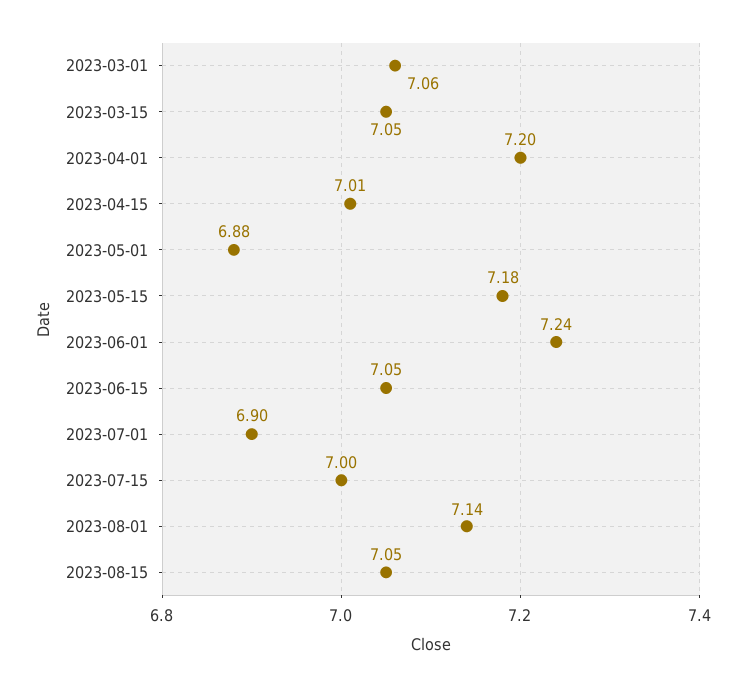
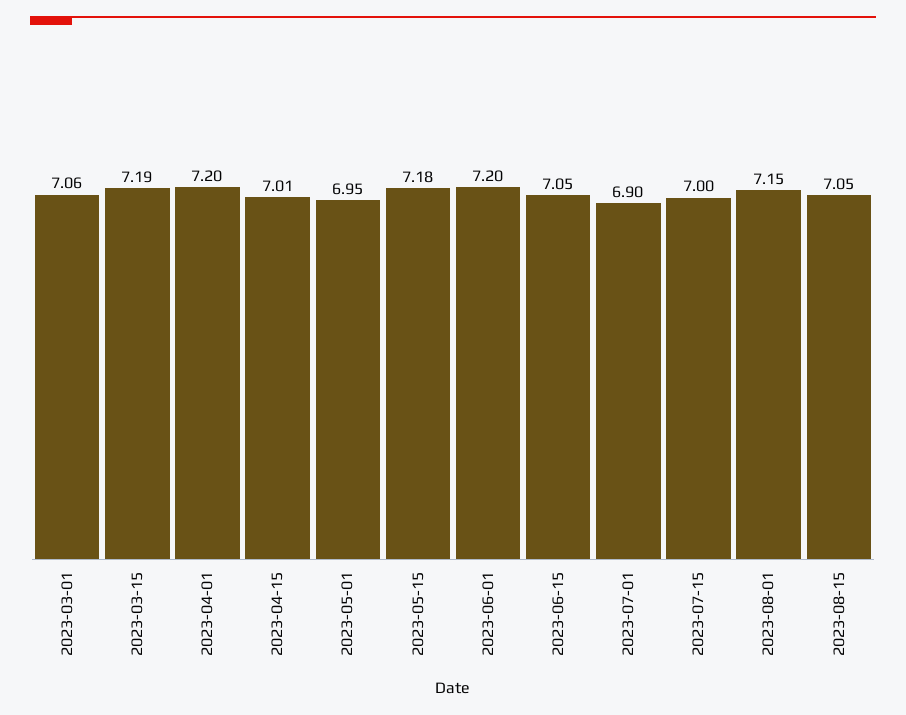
  {
    "2023-03-01": 7.06,
-   "2023-03-15": 7.05,
+   "2023-03-15": 7.19,
    "2023-04-01": 7.2,
    "2023-04-15": 7.01,
-   "2023-05-01": 6.88,
+   "2023-05-01": 6.95,
    "2023-05-15": 7.18,
-   "2023-06-01": 7.24,
+   "2023-06-01": 7.2,
    "2023-06-15": 7.05,
    "2023-07-01": 6.9,
    "2023-07-15": 7,
-   "2023-08-01": 7.14,
+   "2023-08-01": 7.15,
    "2023-08-15": 7.05
  }

